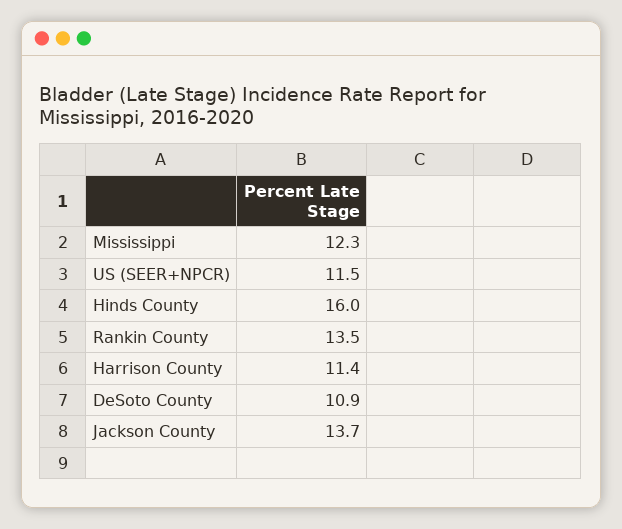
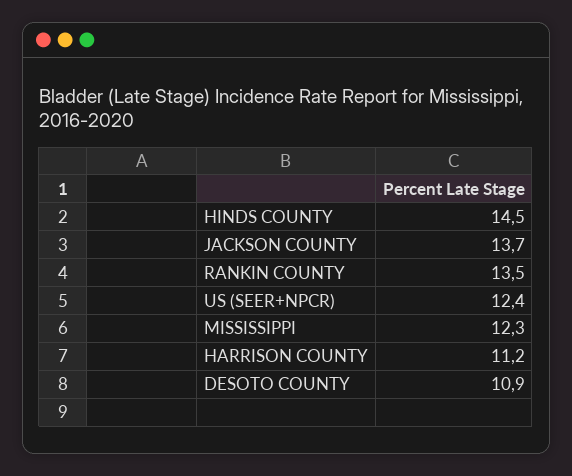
  {
    "Mississippi": 12.3,
-   "US (SEER+NPCR)": 11.5,
+   "US (SEER+NPCR)": 12.4,
-   "Hinds County": 16,
+   "Hinds County": 14.5,
    "Rankin County": 13.5,
-   "Harrison County": 11.4,
+   "Harrison County": 11.2,
    "DeSoto County": 10.9,
    "Jackson County": 13.7
  }

